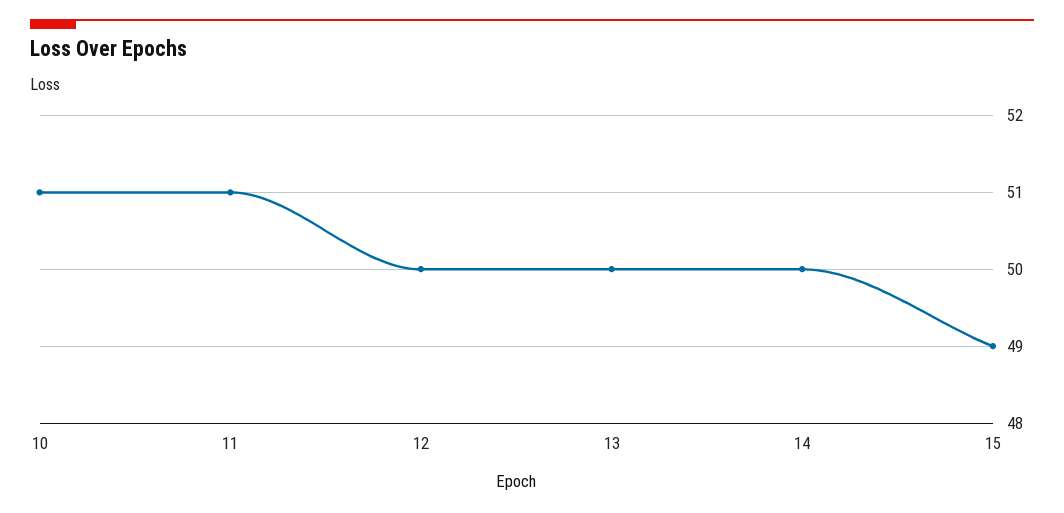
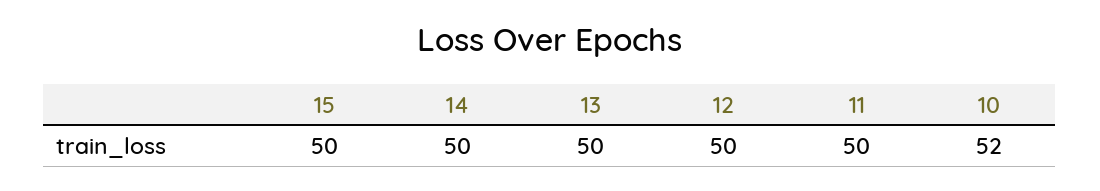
  {
-   "10": 51,
+   "10": 52,
-   "11": 51,
+   "11": 50,
    "12": 50,
    "13": 50,
    "14": 50,
-   "15": 49
+   "15": 50
  }

